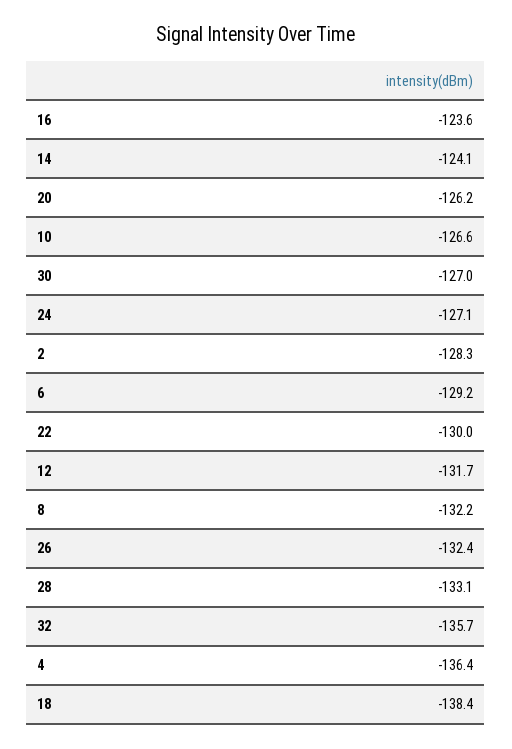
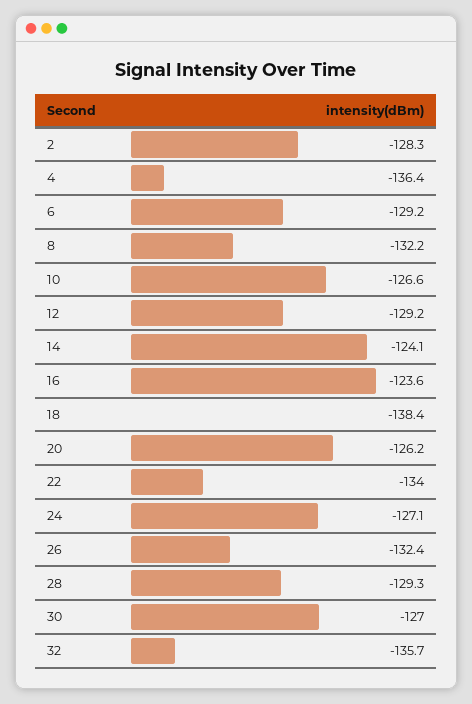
  {
    "16": -123.6,
    "14": -124.1,
    "20": -126.2,
    "10": -126.6,
    "30": -127,
    "24": -127.1,
    "2": -128.3,
    "6": -129.2,
-   "22": -130,
+   "22": -134,
-   "12": -131.7,
+   "12": -129.2,
    "8": -132.2,
    "26": -132.4,
-   "28": -133.1,
+   "28": -129.3,
    "32": -135.7,
    "4": -136.4,
    "18": -138.4
  }

